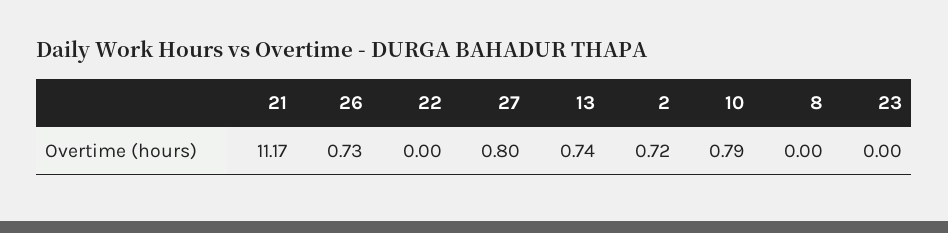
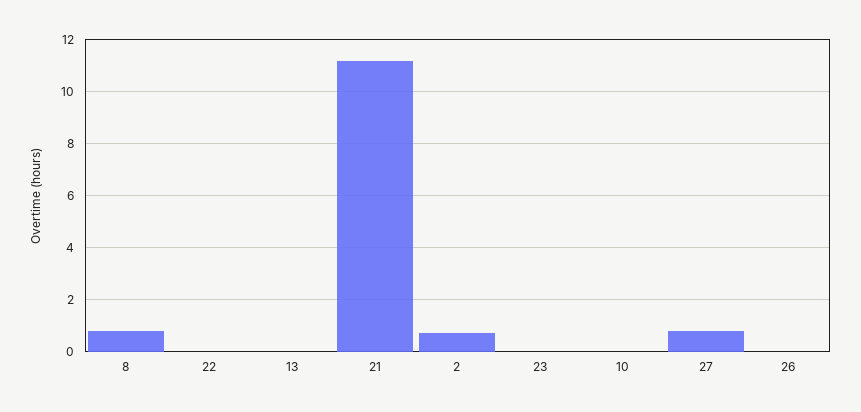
  {
    "21": 11.17,
-   "26": 0.73,
+   "26": 0,
    "22": 0,
    "27": 0.8,
-   "13": 0.74,
+   "13": 0,
    "2": 0.72,
-   "10": 0.79,
+   "10": 0,
-   "8": 0,
+   "8": 0.75,
    "23": 0
  }

